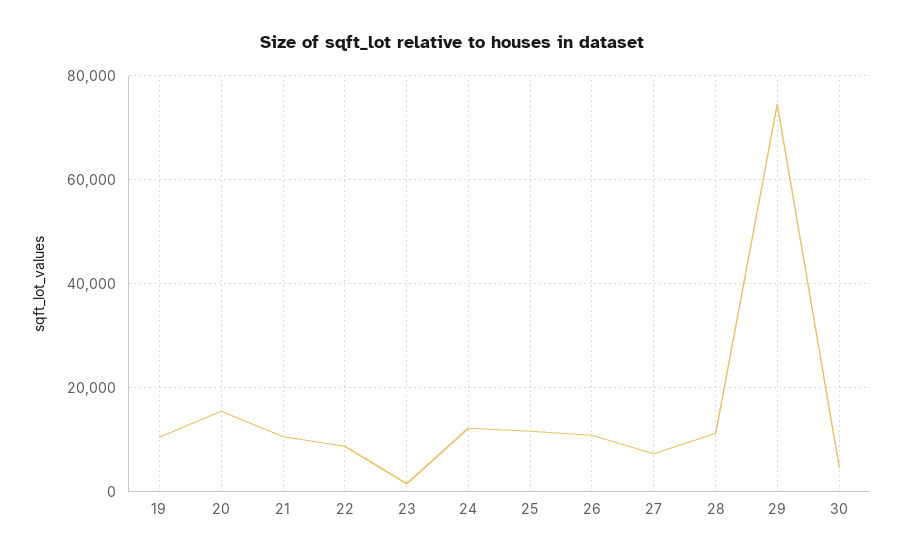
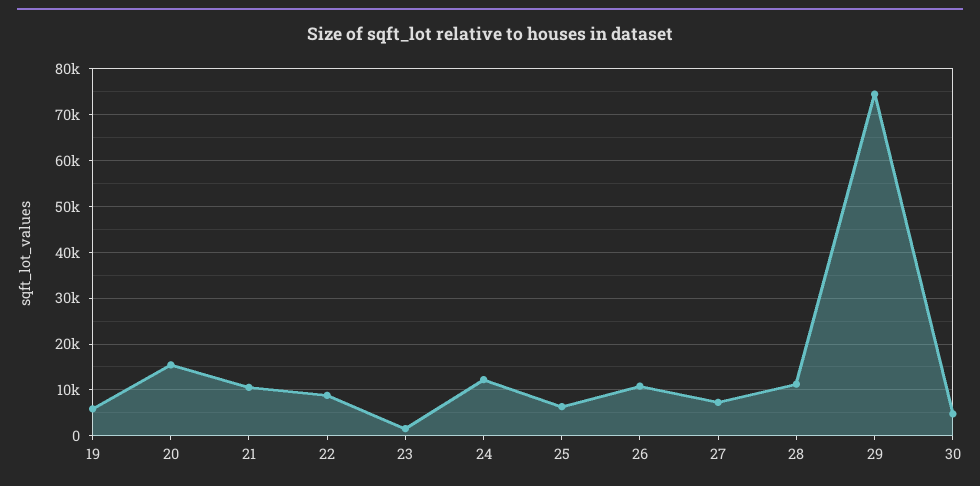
  {
-   "19": 10000,
+   "19": 6000,
    "20": 16000,
    "21": 10000,
    "22": 8000,
    "23": 2000,
    "24": 12000,
-   "25": 12000,
+   "25": 6000,
    "26": 10000,
    "27": 8000,
    "28": 12000,
    "29": 74000,
    "30": 4000
  }

